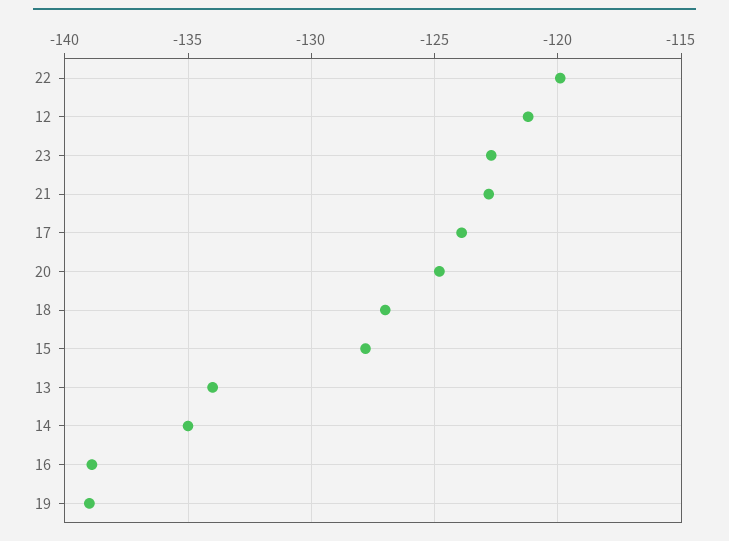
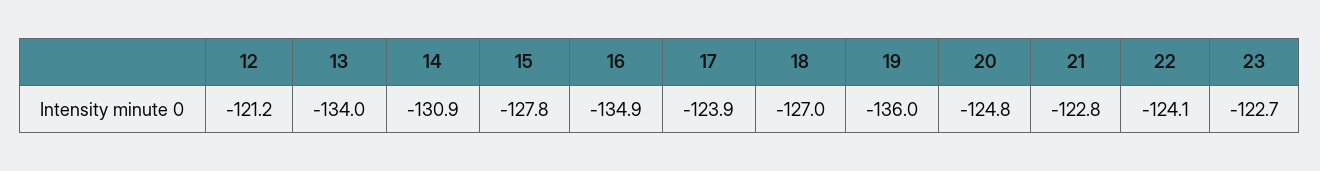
  {
-   "22": -120,
+   "22": -124.1,
    "12": -121.2,
    "23": -122.7,
    "21": -122.8,
    "17": -123.9,
    "20": -124.8,
    "18": -127,
    "15": -127.8,
    "13": -134,
-   "14": -135,
+   "14": -130.9,
-   "16": -139,
+   "16": -134.9,
-   "19": -139
+   "19": -136
  }

